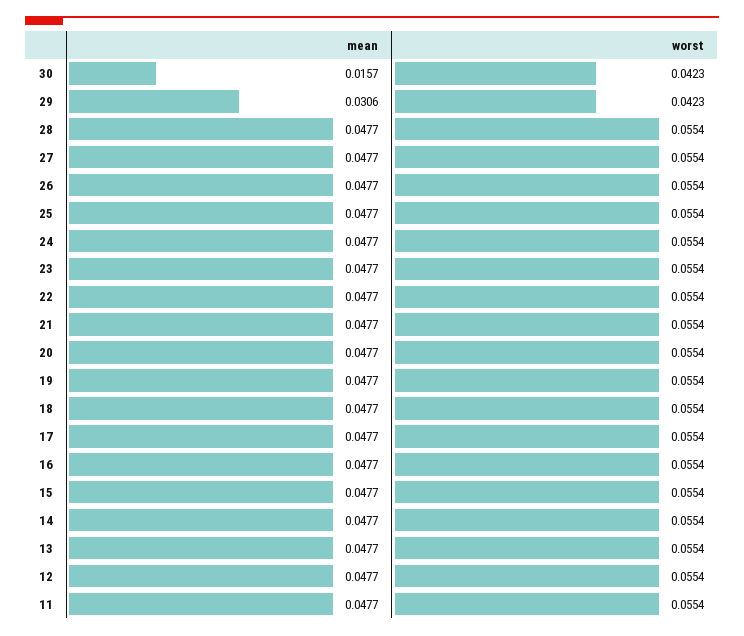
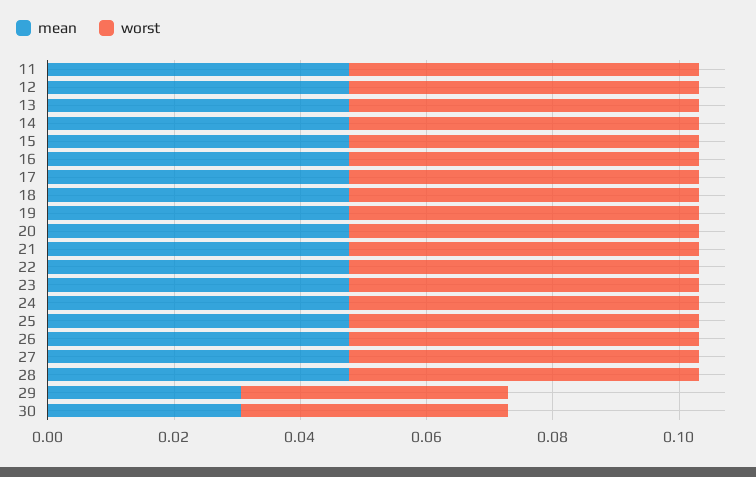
  {
    "mean": {
-     "30": 0.0157,
+     "30": 0.03,
      "29": 0.0306,
      "28": 0.0477,
      "27": 0.0477,
      "26": 0.0477,
      "25": 0.0477,
      "24": 0.0477,
      "23": 0.0477,
      "22": 0.0477,
      "21": 0.0477,
      "20": 0.0477,
      "19": 0.0477,
      "18": 0.0477,
      "17": 0.0477,
      "16": 0.0477,
      "15": 0.0477,
      "14": 0.0477,
      "13": 0.0477,
      "12": 0.0477,
      "11": 0.0477
    },
    "worst": {
      "30": 0.0423,
      "29": 0.0423,
      "28": 0.0554,
      "27": 0.0554,
      "26": 0.0554,
      "25": 0.0554,
      "24": 0.0554,
      "23": 0.0554,
      "22": 0.0554,
      "21": 0.0554,
      "20": 0.0554,
      "19": 0.0554,
      "18": 0.0554,
      "17": 0.0554,
      "16": 0.0554,
      "15": 0.0554,
      "14": 0.0554,
      "13": 0.0554,
      "12": 0.0554,
      "11": 0.0554
    }
  }

